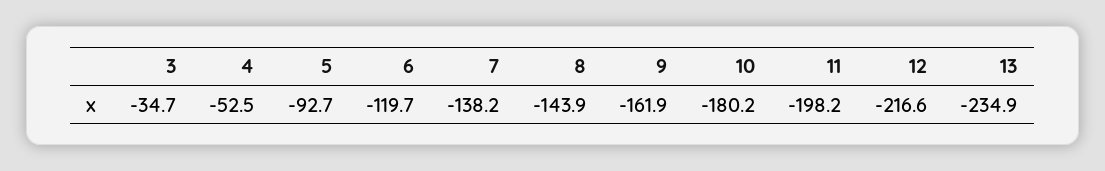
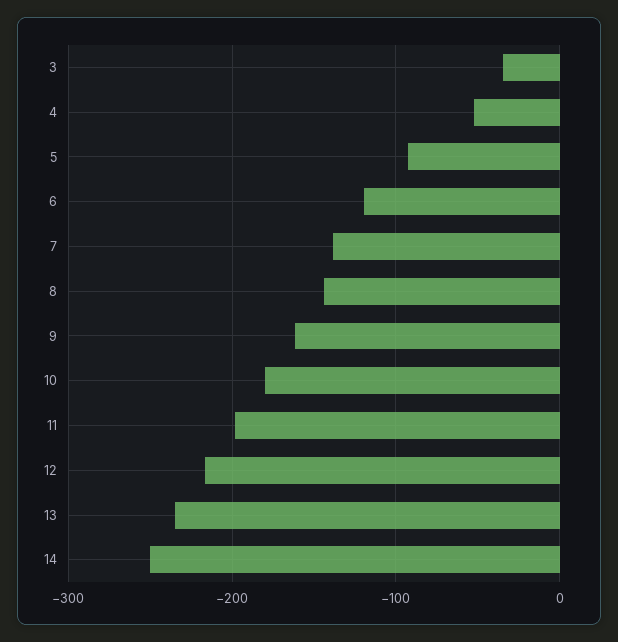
  {
    "3": -34.7,
    "4": -52.5,
    "5": -92.7,
    "6": -119.7,
    "7": -138.2,
    "8": -143.9,
    "9": -161.9,
    "10": -180.2,
    "11": -198.2,
    "12": -216.6,
-   "13": -234.9
+   "13": -234.9,
+   "14": -250
  }

